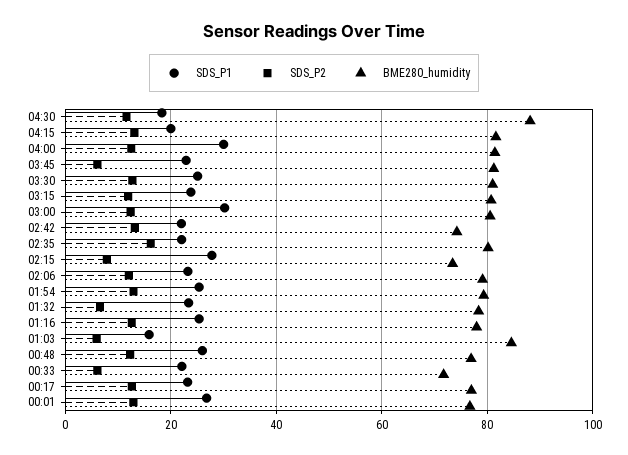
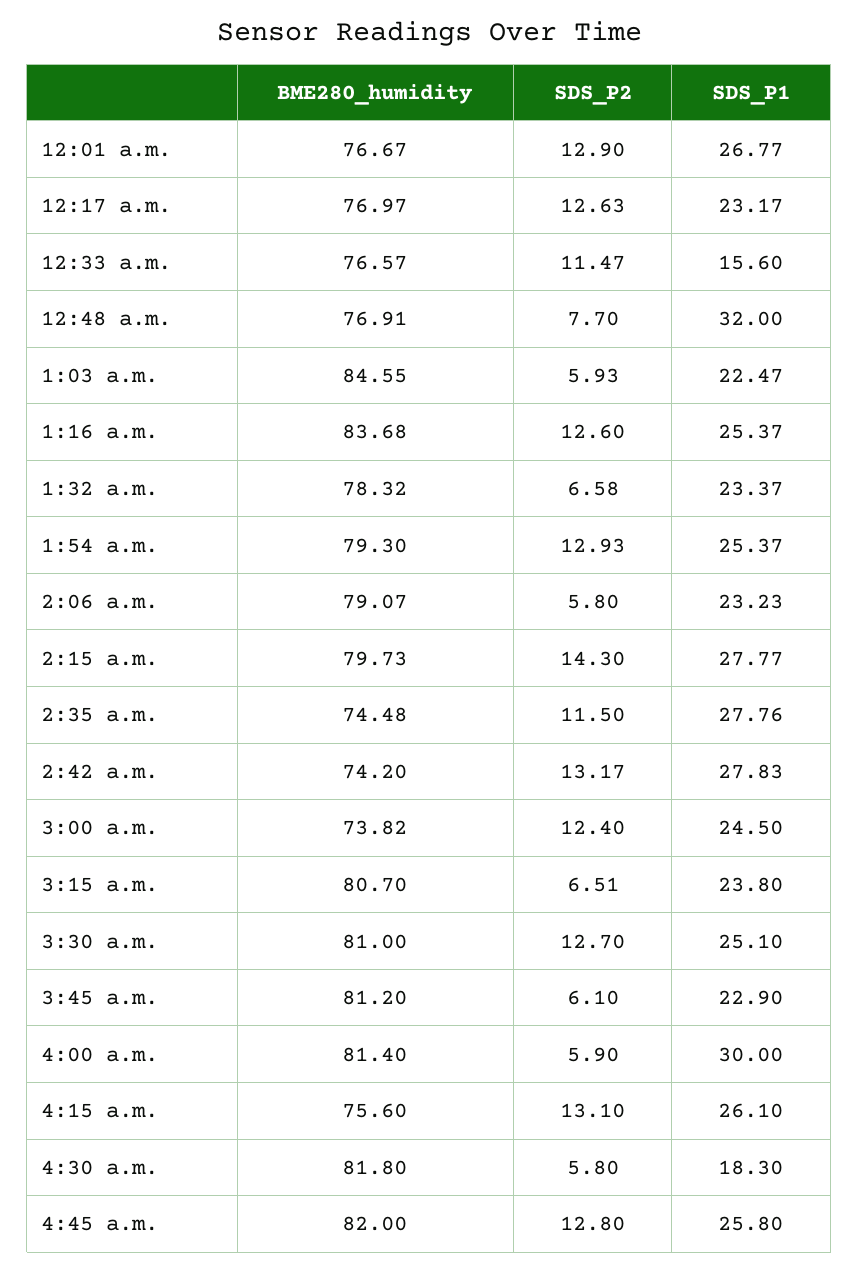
  {
    "SDS_P1": {
      "04:30": 18.3,
-     "04:15": 20,
+     "04:15": 26.1,
      "04:00": 30,
      "03:45": 22.9,
      "03:30": 25.1,
      "03:15": 23.8,
-     "03:00": 30,
+     "03:00": 24.5,
-     "02:42": 22,
+     "02:42": 27.83,
-     "02:35": 22,
+     "02:35": 27.76,
      "02:15": 27.77,
      "02:06": 23.23,
      "01:54": 25.37,
      "01:32": 23.37,
      "01:16": 25.37,
-     "01:03": 16,
+     "01:03": 22.47,
-     "00:48": 26,
+     "00:48": 32,
-     "00:33": 22,
+     "00:33": 15.6,
      "00:17": 23.17,
-     "00:01": 26.77
+     "00:01": 26.77,
+     "4:45 a.m.": 25.8
    },
    "SDS_P2": {
-     "04:30": 12,
+     "04:30": 5.8,
      "04:15": 13.1,
-     "04:00": 12,
+     "04:00": 5.9,
      "03:45": 6.1,
      "03:30": 12.7,
-     "03:15": 12,
+     "03:15": 6.51,
      "03:00": 12.4,
      "02:42": 13.17,
-     "02:35": 16,
+     "02:35": 11.5,
-     "02:15": 8,
+     "02:15": 14.3,
-     "02:06": 12,
+     "02:06": 5.8,
      "01:54": 12.93,
      "01:32": 6.58,
      "01:16": 12.6,
      "01:03": 5.93,
-     "00:48": 12,
+     "00:48": 7.7,
-     "00:33": 6,
+     "00:33": 11.47,
      "00:17": 12.63,
-     "00:01": 12.9
+     "00:01": 12.9,
+     "4:45 a.m.": 12.8
    },
    "BME280_humidity": {
-     "04:30": 88,
+     "04:30": 81.8,
-     "04:15": 82,
+     "04:15": 75.6,
      "04:00": 81.4,
      "03:45": 81.2,
      "03:30": 81,
      "03:15": 80.7,
-     "03:00": 80,
+     "03:00": 73.82,
      "02:42": 74.2,
-     "02:35": 80,
+     "02:35": 74.48,
-     "02:15": 74,
+     "02:15": 79.73,
      "02:06": 79.07,
      "01:54": 79.3,
      "01:32": 78.32,
-     "01:16": 78,
+     "01:16": 83.68,
      "01:03": 84.55,
      "00:48": 76.91,
-     "00:33": 72,
+     "00:33": 76.57,
      "00:17": 76.97,
-     "00:01": 76.67
+     "00:01": 76.67,
+     "4:45 a.m.": 82
    }
  }

